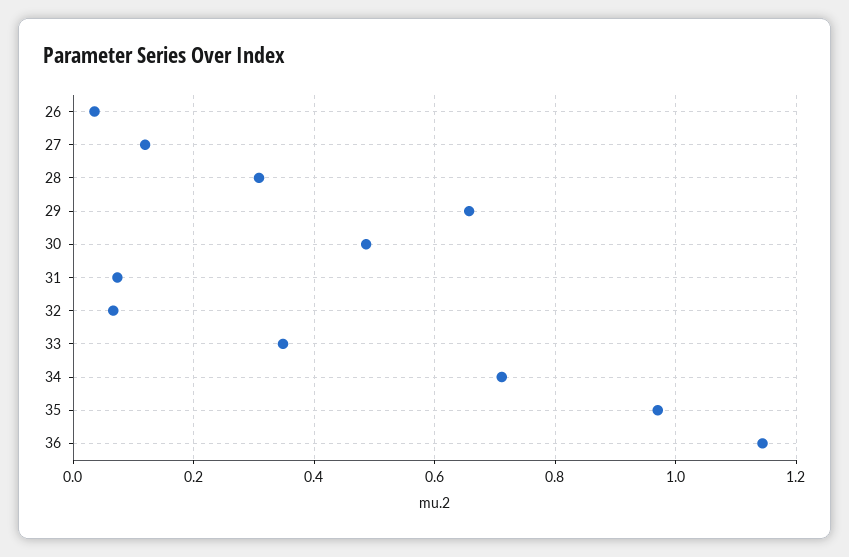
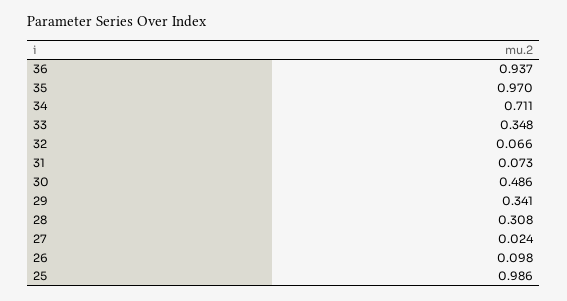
  {
-   "26": 0.04,
+   "26": 0.098,
-   "27": 0.12,
+   "27": 0.024,
    "28": 0.308,
-   "29": 0.66,
+   "29": 0.341,
    "30": 0.486,
    "31": 0.073,
    "32": 0.066,
    "33": 0.348,
    "34": 0.711,
    "35": 0.97,
-   "36": 1.14
+   "36": 0.937,
+   "25": 0.986
  }

